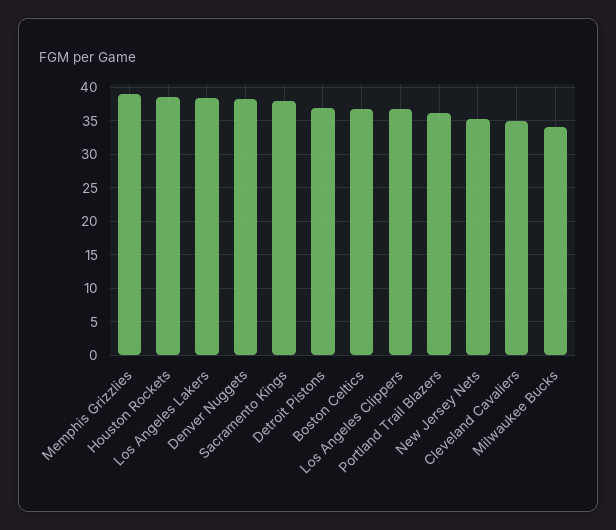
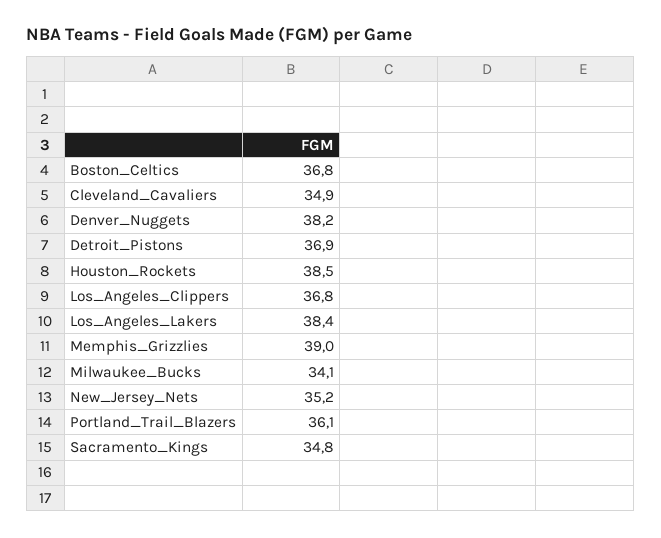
  {
    "Memphis Grizzlies": 39,
    "Houston Rockets": 38.5,
    "Los Angeles Lakers": 38.4,
    "Denver Nuggets": 38.2,
-   "Sacramento Kings": 38,
+   "Sacramento Kings": 34.8,
    "Detroit Pistons": 36.9,
    "Boston Celtics": 36.8,
    "Los Angeles Clippers": 36.8,
    "Portland Trail Blazers": 36.1,
    "New Jersey Nets": 35.2,
    "Cleveland Cavaliers": 34.9,
    "Milwaukee Bucks": 34.1
  }

